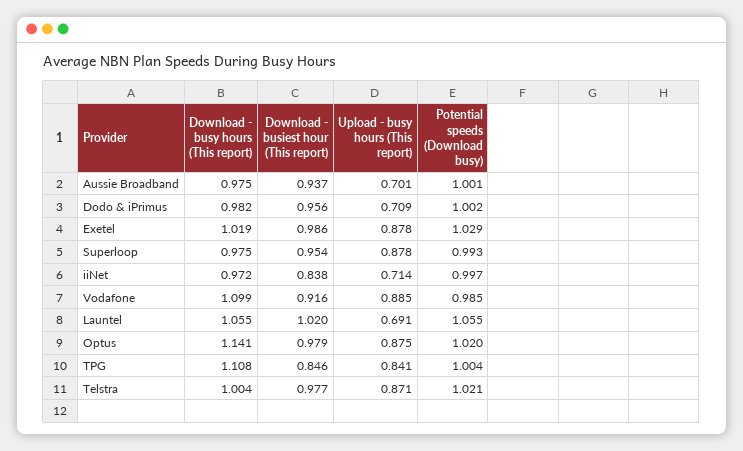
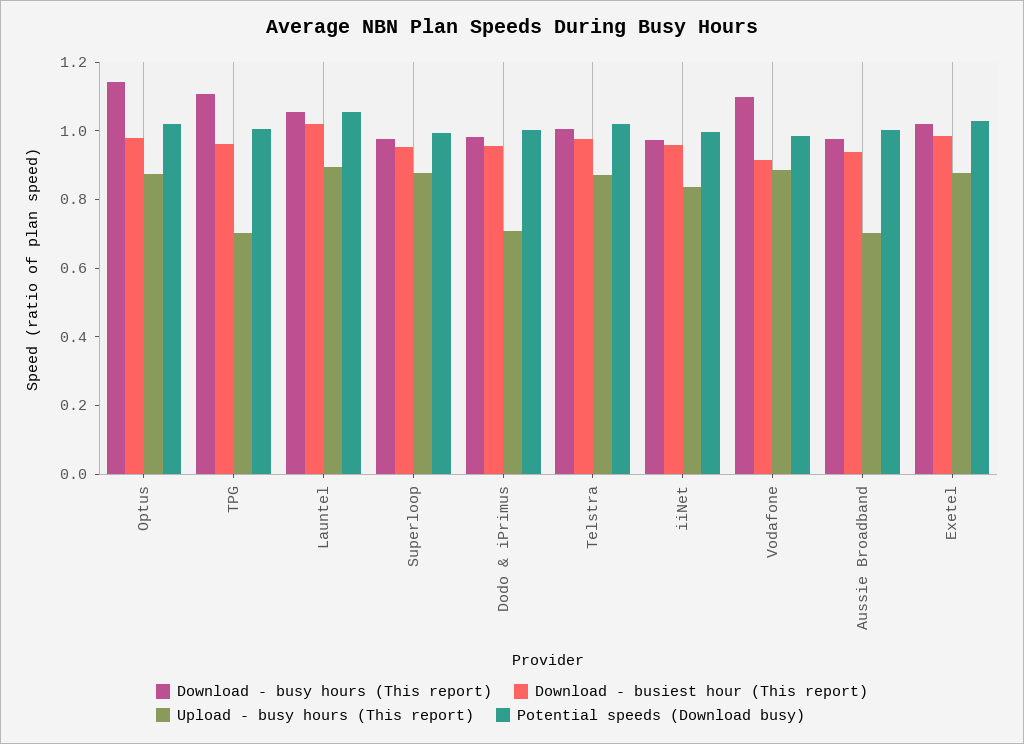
  {
    "Download - busy hours (This report)": {
      "Aussie Broadband": 0.975,
      "Dodo & iPrimus": 0.982,
      "Exetel": 1.019,
      "Superloop": 0.975,
      "iiNet": 0.972,
      "Vodafone": 1.099,
      "Launtel": 1.055,
      "Optus": 1.141,
      "TPG": 1.108,
      "Telstra": 1.004
    },
    "Download - busiest hour (This report)": {
      "Aussie Broadband": 0.937,
      "Dodo & iPrimus": 0.956,
      "Exetel": 0.986,
      "Superloop": 0.954,
-     "iiNet": 0.838,
+     "iiNet": 0.95,
      "Vodafone": 0.916,
      "Launtel": 1.02,
      "Optus": 0.979,
-     "TPG": 0.846,
+     "TPG": 0.95,
      "Telstra": 0.977
    },
    "Upload - busy hours (This report)": {
      "Aussie Broadband": 0.701,
      "Dodo & iPrimus": 0.709,
      "Exetel": 0.878,
      "Superloop": 0.878,
-     "iiNet": 0.714,
+     "iiNet": 0.85,
      "Vodafone": 0.885,
-     "Launtel": 0.691,
+     "Launtel": 0.9,
      "Optus": 0.875,
-     "TPG": 0.841,
+     "TPG": 0.7,
      "Telstra": 0.871
    },
    "Potential speeds (Download busy)": {
      "Aussie Broadband": 1.001,
      "Dodo & iPrimus": 1.002,
      "Exetel": 1.029,
      "Superloop": 0.993,
      "iiNet": 0.997,
      "Vodafone": 0.985,
      "Launtel": 1.055,
      "Optus": 1.02,
      "TPG": 1.004,
      "Telstra": 1.021
    }
  }

